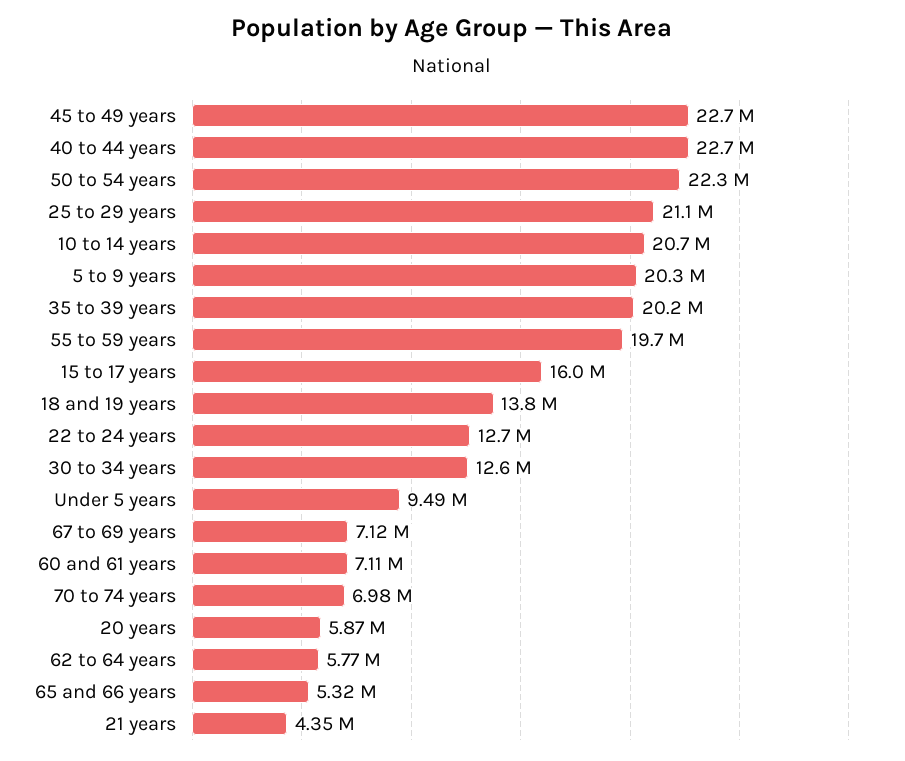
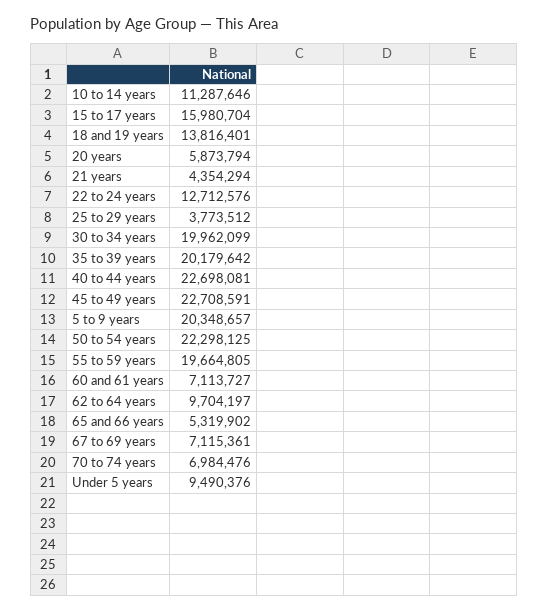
  {
    "45 to 49 years": 22708591,
    "40 to 44 years": 22698081,
    "50 to 54 years": 22298125,
-   "25 to 29 years": 21100000,
+   "25 to 29 years": 3773512,
-   "10 to 14 years": 20700000,
+   "10 to 14 years": 11287646,
    "5 to 9 years": 20348657,
    "35 to 39 years": 20179642,
    "55 to 59 years": 19664805,
    "15 to 17 years": 15980704,
    "18 and 19 years": 13816401,
    "22 to 24 years": 12712576,
-   "30 to 34 years": 12600000,
+   "30 to 34 years": 19962099,
    "Under 5 years": 9490376,
    "67 to 69 years": 7115361,
    "60 and 61 years": 7113727,
    "70 to 74 years": 6984476,
    "20 years": 5873794,
-   "62 to 64 years": 5770000,
+   "62 to 64 years": 9704197,
    "65 and 66 years": 5319902,
    "21 years": 4354294
  }

